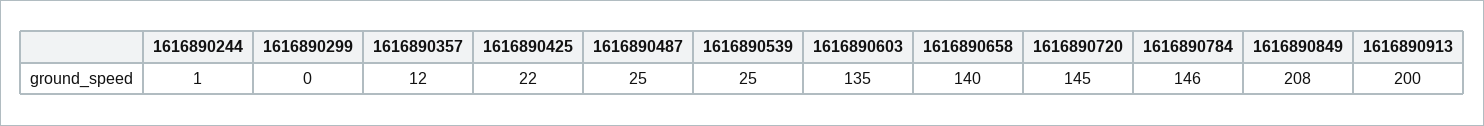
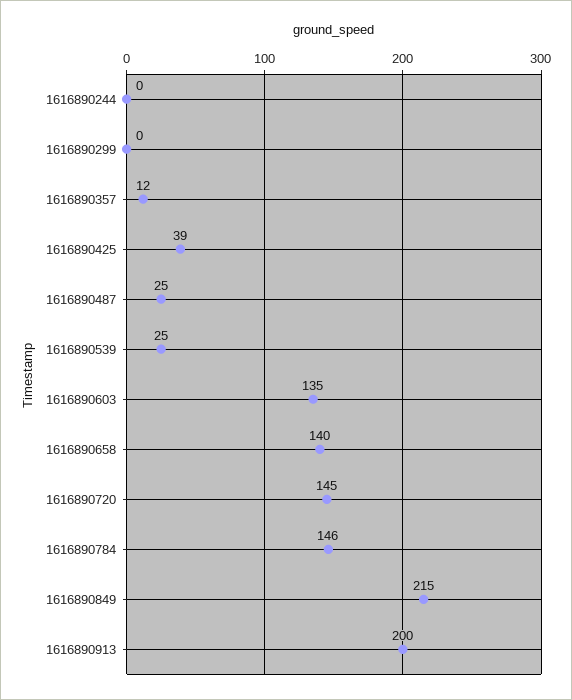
  {
-   "1616890244": 1,
+   "1616890244": 0,
    "1616890299": 0,
    "1616890357": 12,
-   "1616890425": 22,
+   "1616890425": 39,
    "1616890487": 25,
    "1616890539": 25,
    "1616890603": 135,
    "1616890658": 140,
    "1616890720": 145,
    "1616890784": 146,
-   "1616890849": 208,
+   "1616890849": 215,
    "1616890913": 200
  }

